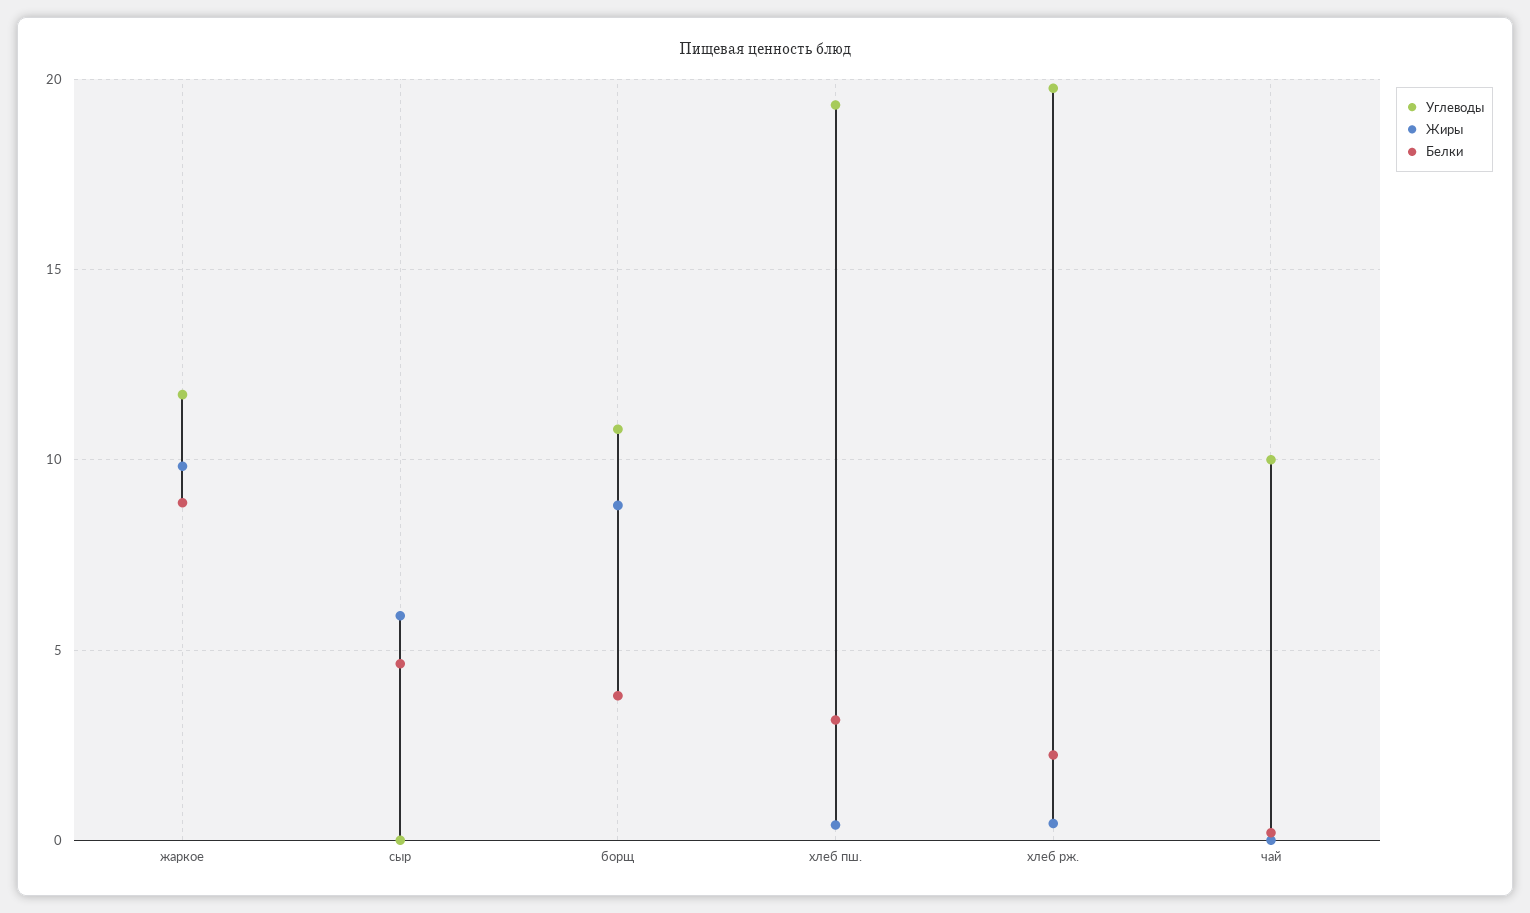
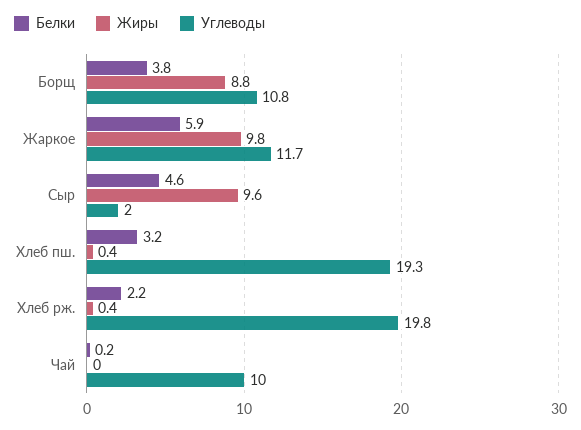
  {
    "Углеводы": {
      "жаркое": 11.7,
-     "сыр": 0,
+     "сыр": 2,
      "борщ": 10.8,
      "хлеб пш.": 19.3,
      "хлеб рж.": 19.8,
      "чай": 10
    },
    "Жиры": {
      "жаркое": 9.8,
-     "сыр": 6,
+     "сыр": 9.6,
      "борщ": 8.8,
      "хлеб пш.": 0.4,
      "хлеб рж.": 0.4,
      "чай": 0
    },
    "Белки": {
-     "жаркое": 9,
+     "жаркое": 5.9,
      "сыр": 4.6,
      "борщ": 3.8,
      "хлеб пш.": 3.2,
      "хлеб рж.": 2.2,
      "чай": 0.2
    }
  }

